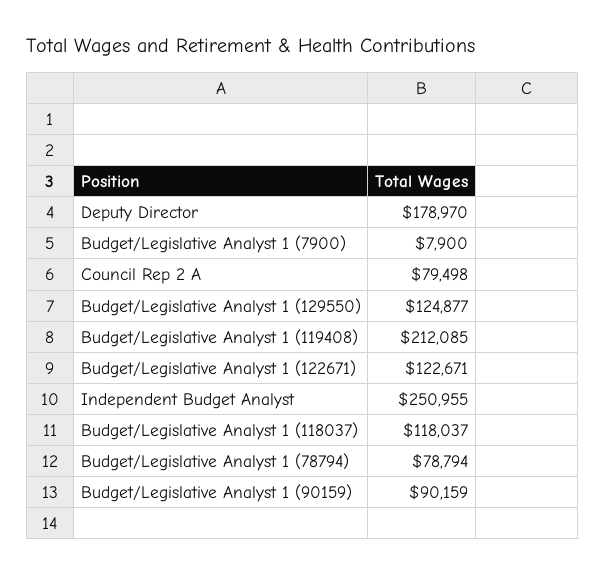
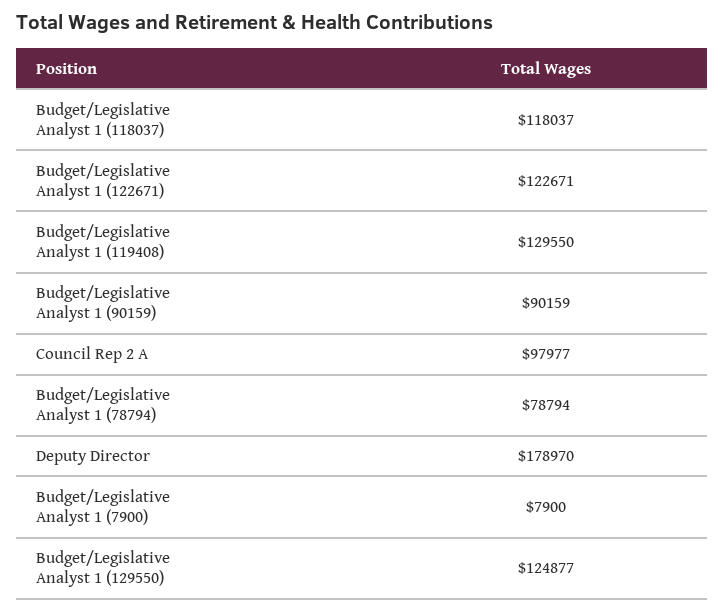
  {
    "Deputy Director": 178970,
    "Budget/Legislative Analyst 1 (7900)": 7900,
-   "Council Rep 2 A": 79498,
+   "Council Rep 2 A": 97977,
    "Budget/Legislative Analyst 1 (129550)": 124877,
-   "Budget/Legislative Analyst 1 (119408)": 212085,
+   "Budget/Legislative Analyst 1 (119408)": 129550,
    "Budget/Legislative Analyst 1 (122671)": 122671,
-   "Independent Budget Analyst": 250955,
    "Budget/Legislative Analyst 1 (118037)": 118037,
    "Budget/Legislative Analyst 1 (78794)": 78794,
    "Budget/Legislative Analyst 1 (90159)": 90159
  }

